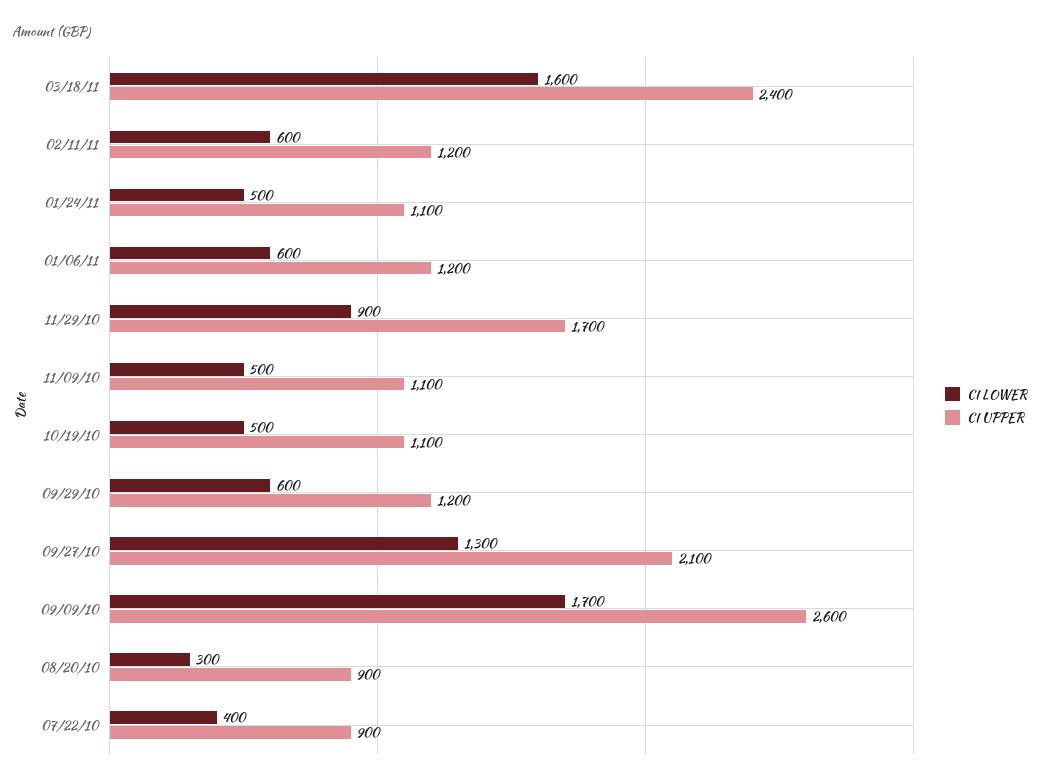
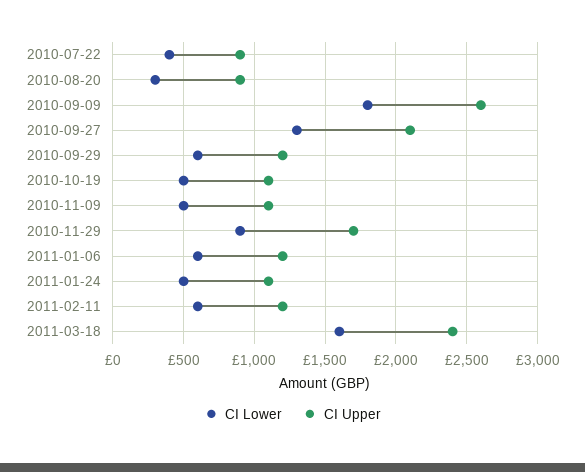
  {
    "CI LOWER": {
      "03/18/11": 1600,
      "02/11/11": 600,
      "01/24/11": 500,
      "01/06/11": 600,
      "11/29/10": 900,
      "11/09/10": 500,
      "10/19/10": 500,
      "09/29/10": 600,
      "09/27/10": 1300,
-     "09/09/10": 1700,
+     "09/09/10": 1800,
      "08/20/10": 300,
      "07/22/10": 400
    },
    "CI UPPER": {
      "03/18/11": 2400,
      "02/11/11": 1200,
      "01/24/11": 1100,
      "01/06/11": 1200,
      "11/29/10": 1700,
      "11/09/10": 1100,
      "10/19/10": 1100,
      "09/29/10": 1200,
      "09/27/10": 2100,
      "09/09/10": 2600,
      "08/20/10": 900,
      "07/22/10": 900
    }
  }

